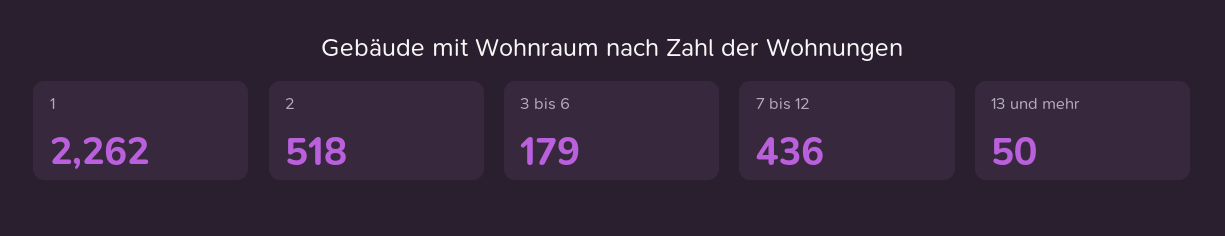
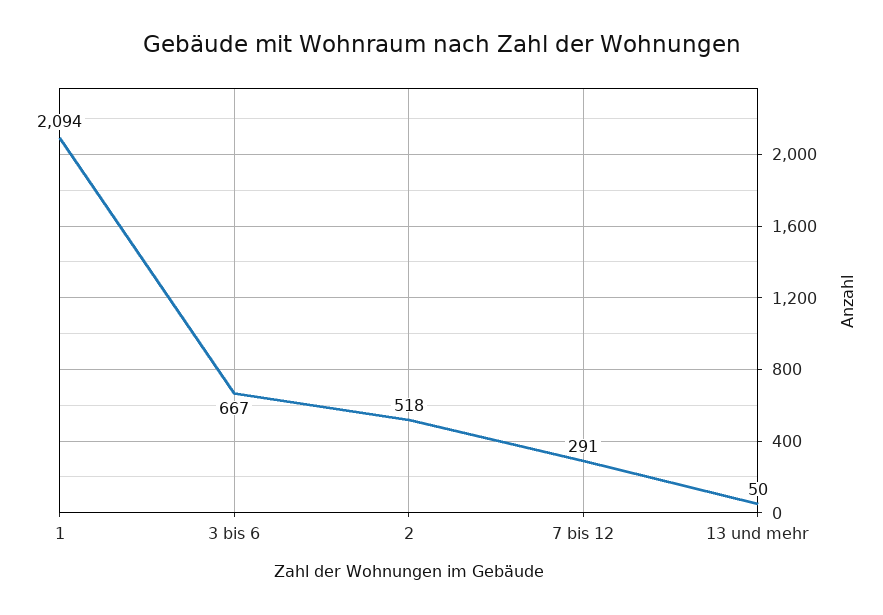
  {
-   "1": 2262,
+   "1": 2094,
    "2": 518,
-   "3 bis 6": 179,
+   "3 bis 6": 667,
-   "7 bis 12": 436,
+   "7 bis 12": 291,
    "13 und mehr": 50
  }

